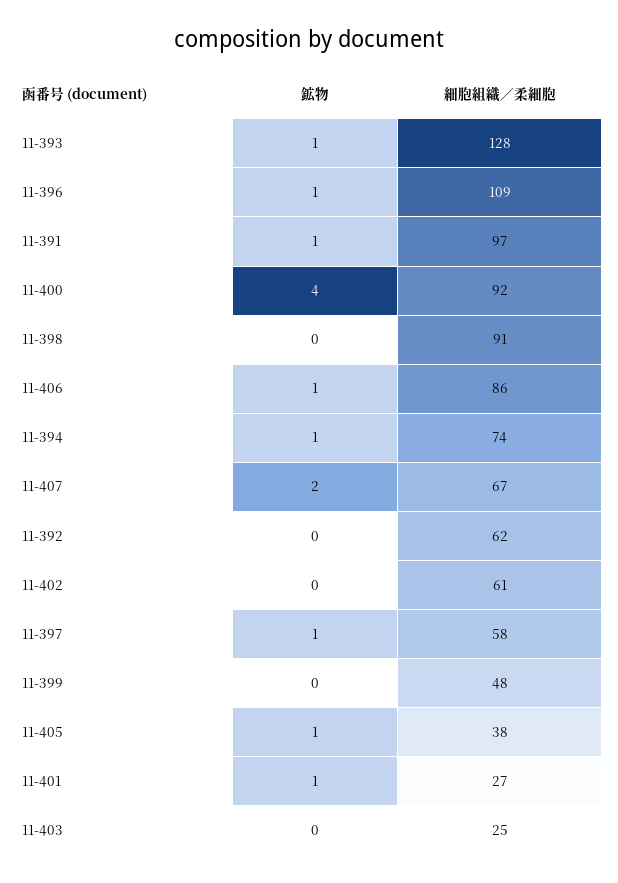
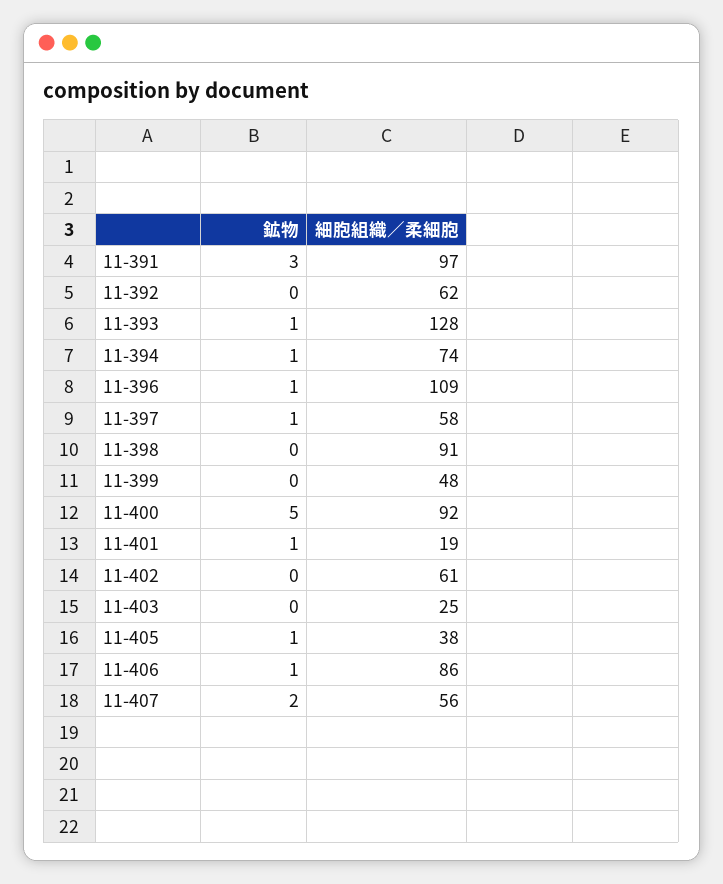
  {
    "鉱物": {
      "11-393": 1,
      "11-396": 1,
-     "11-391": 1,
+     "11-391": 3,
-     "11-400": 4,
+     "11-400": 5,
      "11-398": 0,
      "11-406": 1,
      "11-394": 1,
      "11-407": 2,
      "11-392": 0,
      "11-402": 0,
      "11-397": 1,
      "11-399": 0,
      "11-405": 1,
      "11-401": 1,
      "11-403": 0
    },
    "細胞組織／柔細胞": {
      "11-393": 128,
      "11-396": 109,
      "11-391": 97,
      "11-400": 92,
      "11-398": 91,
      "11-406": 86,
      "11-394": 74,
-     "11-407": 67,
+     "11-407": 56,
      "11-392": 62,
      "11-402": 61,
      "11-397": 58,
      "11-399": 48,
      "11-405": 38,
-     "11-401": 27,
+     "11-401": 19,
      "11-403": 25
    }
  }

